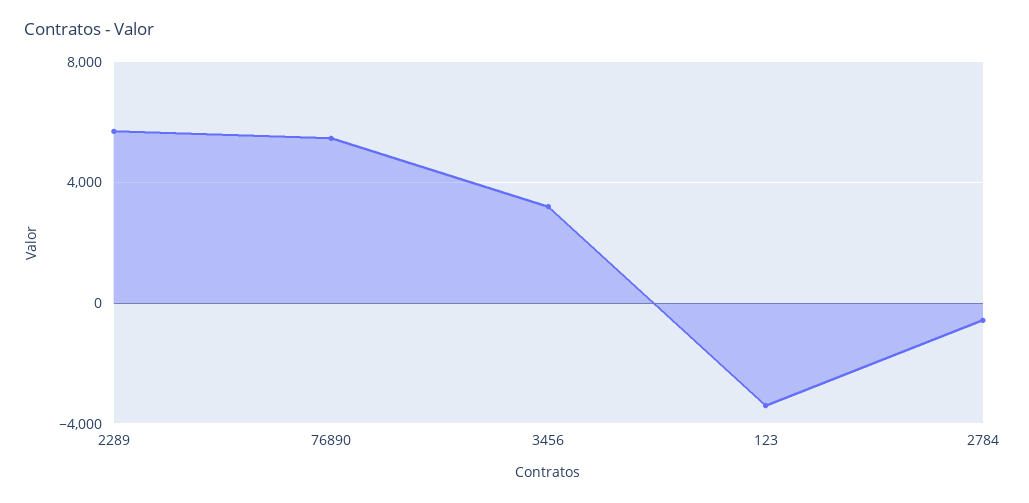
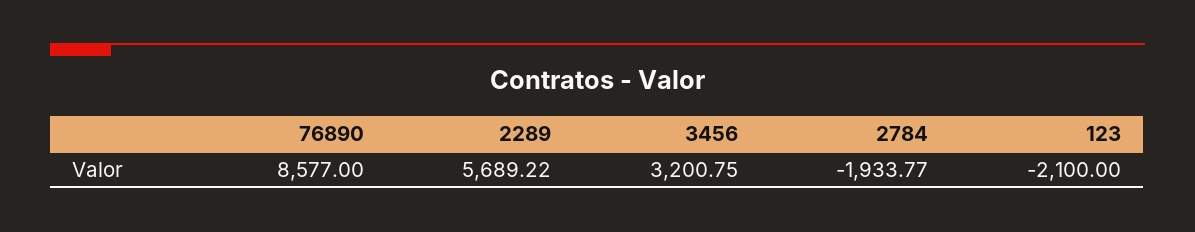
  {
    "2289": 5689.22,
-   "76890": 5500,
+   "76890": 8577,
    "3456": 3200.75,
-   "123": -3500,
+   "123": -2100,
-   "2784": -500
+   "2784": -1933.77
  }

